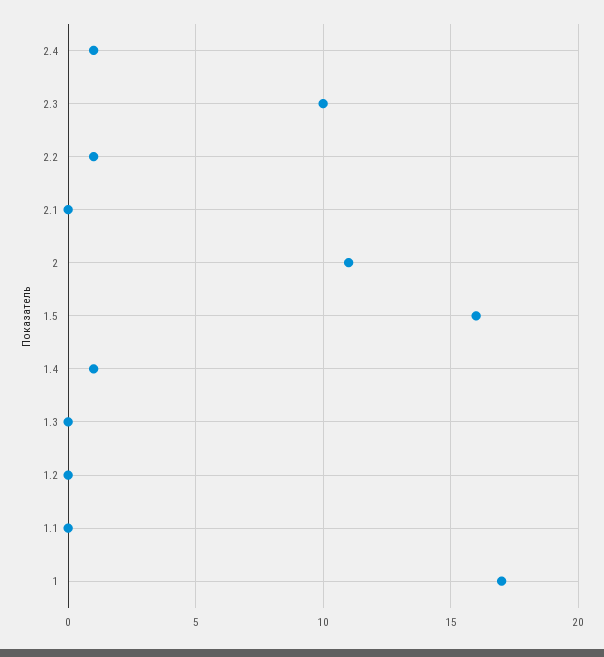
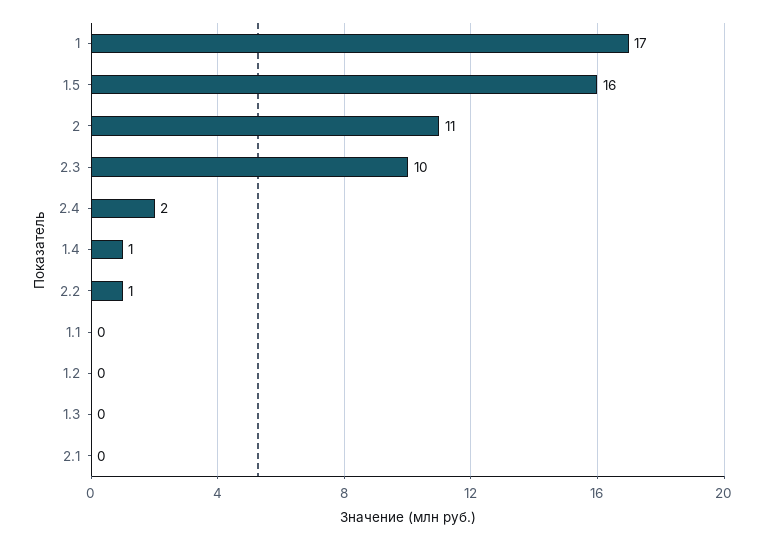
  {
-   "2.4": 1,
+   "2.4": 2,
    "2.3": 10,
    "2.2": 1,
    "2.1": 0,
    "2": 11,
    "1.5": 16,
    "1.4": 1,
    "1.3": 0,
    "1.2": 0,
    "1.1": 0,
    "1": 17
  }

